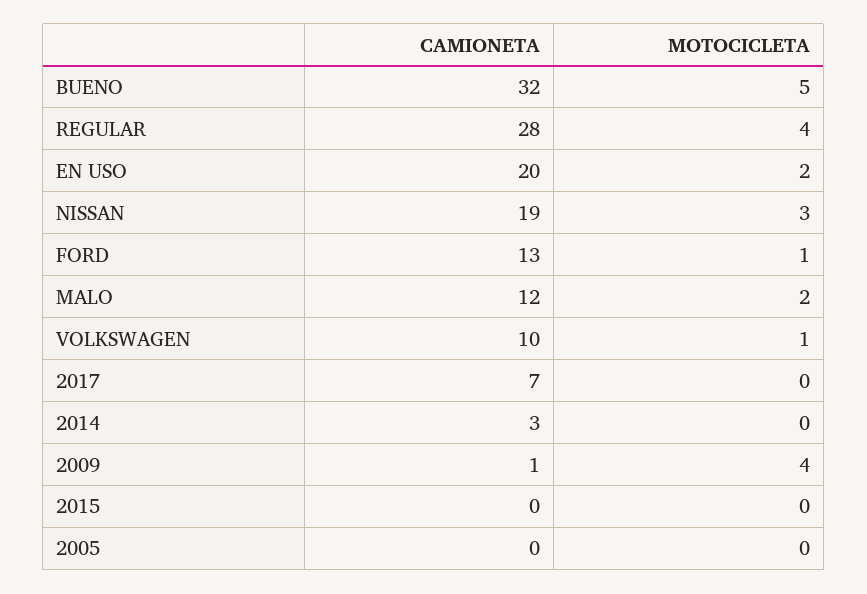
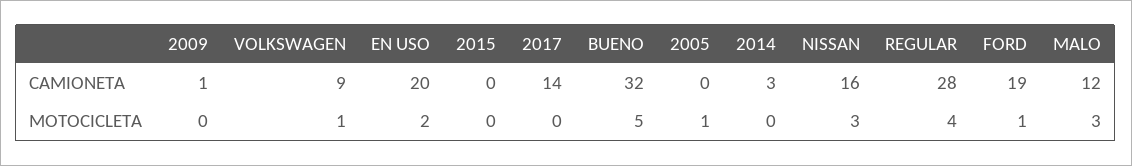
  {
    "CAMIONETA": {
      "BUENO": 32,
      "REGULAR": 28,
      "EN USO": 20,
-     "NISSAN": 19,
+     "NISSAN": 16,
-     "FORD": 13,
+     "FORD": 19,
      "MALO": 12,
-     "VOLKSWAGEN": 10,
+     "VOLKSWAGEN": 9,
-     "2017": 7,
+     "2017": 14,
      "2014": 3,
      "2009": 1,
      "2015": 0,
      "2005": 0
    },
    "MOTOCICLETA": {
      "BUENO": 5,
      "REGULAR": 4,
      "EN USO": 2,
      "NISSAN": 3,
      "FORD": 1,
-     "MALO": 2,
+     "MALO": 3,
      "VOLKSWAGEN": 1,
      "2017": 0,
      "2014": 0,
-     "2009": 4,
+     "2009": 0,
      "2015": 0,
-     "2005": 0
+     "2005": 1
    }
  }

